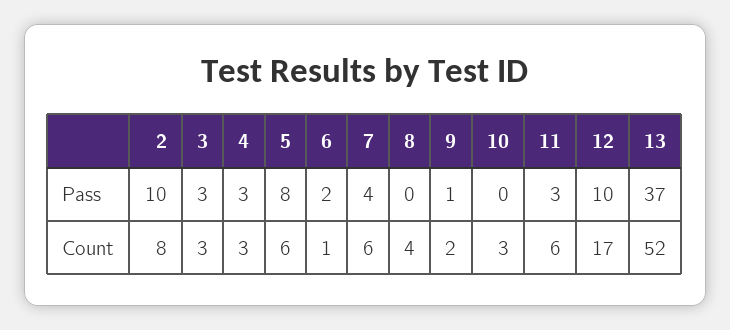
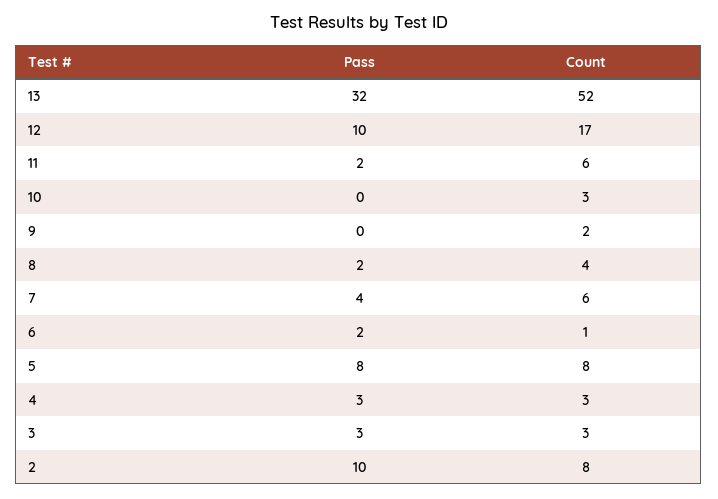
  {
    "2": {
      "Pass": 10,
      "Count": 8
    },
    "3": {
      "Pass": 3,
      "Count": 3
    },
    "4": {
      "Pass": 3,
      "Count": 3
    },
    "5": {
      "Pass": 8,
-     "Count": 6
+     "Count": 8
    },
    "6": {
      "Pass": 2,
      "Count": 1
    },
    "7": {
      "Pass": 4,
      "Count": 6
    },
    "8": {
-     "Pass": 0,
+     "Pass": 2,
      "Count": 4
    },
    "9": {
-     "Pass": 1,
+     "Pass": 0,
      "Count": 2
    },
    "10": {
      "Pass": 0,
      "Count": 3
    },
    "11": {
-     "Pass": 3,
+     "Pass": 2,
      "Count": 6
    },
    "12": {
      "Pass": 10,
      "Count": 17
    },
    "13": {
-     "Pass": 37,
+     "Pass": 32,
      "Count": 52
    }
  }

